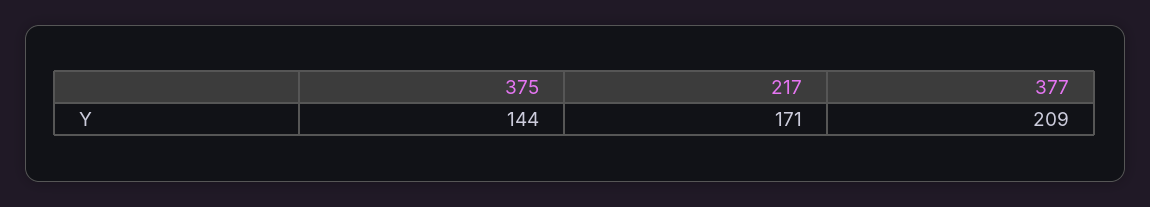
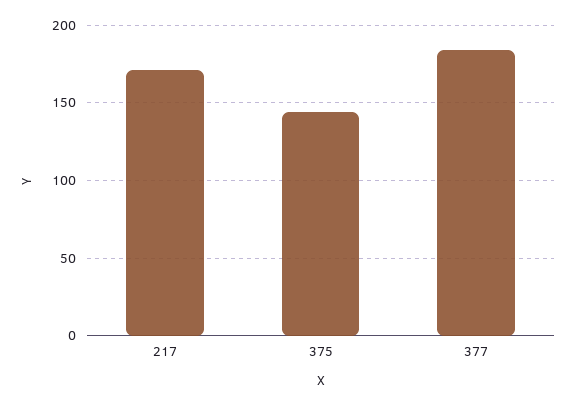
  {
    "375": 144,
    "217": 171,
-   "377": 209
+   "377": 185
  }

